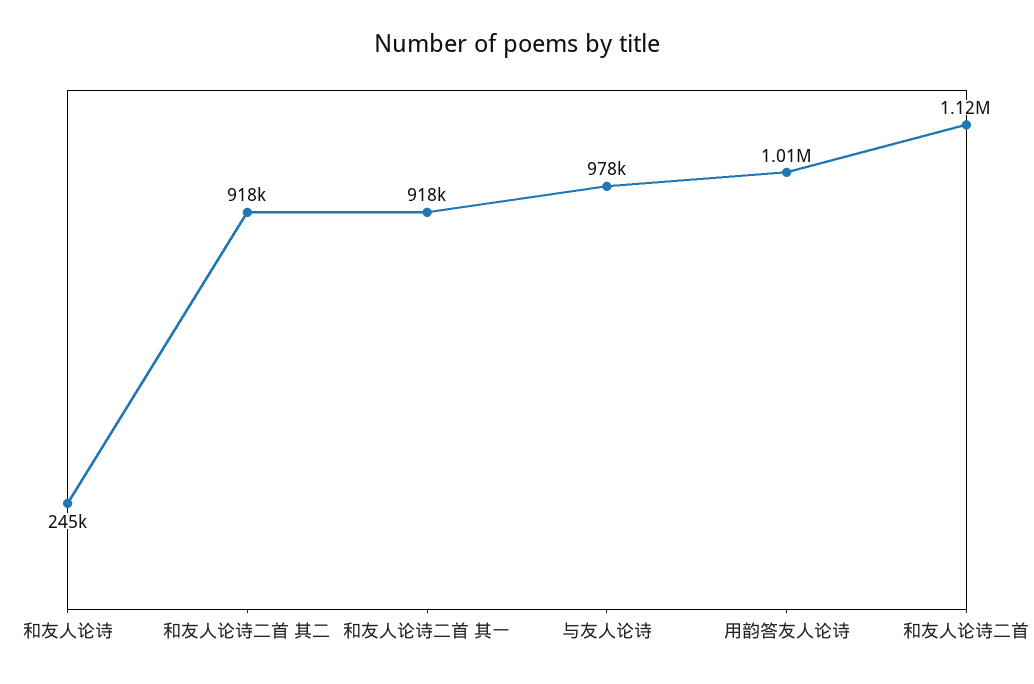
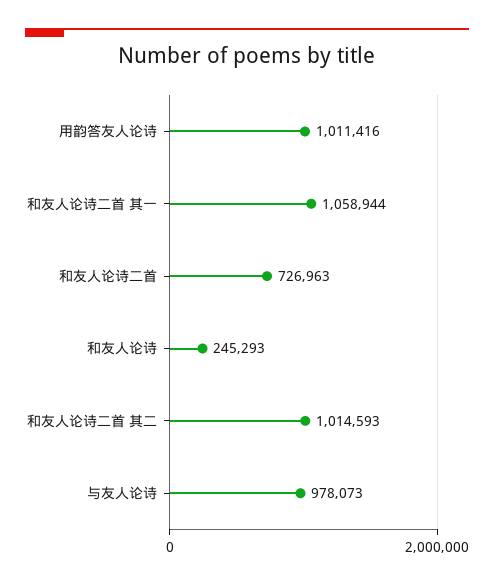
  {
    "和友人论诗": 245293,
-   "和友人论诗二首 其二": 918000,
+   "和友人论诗二首 其二": 1014593,
-   "和友人论诗二首 其一": 918000,
+   "和友人论诗二首 其一": 1058944,
    "与友人论诗": 978073,
    "用韵答友人论诗": 1011416,
-   "和友人论诗二首": 1120000
+   "和友人论诗二首": 726963
  }

